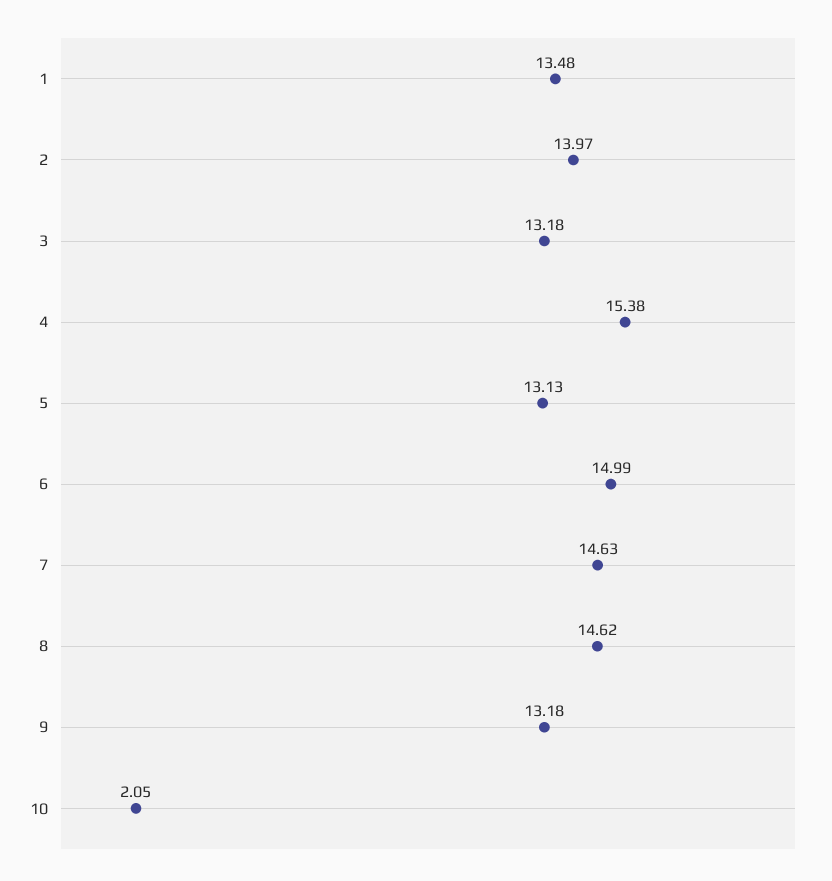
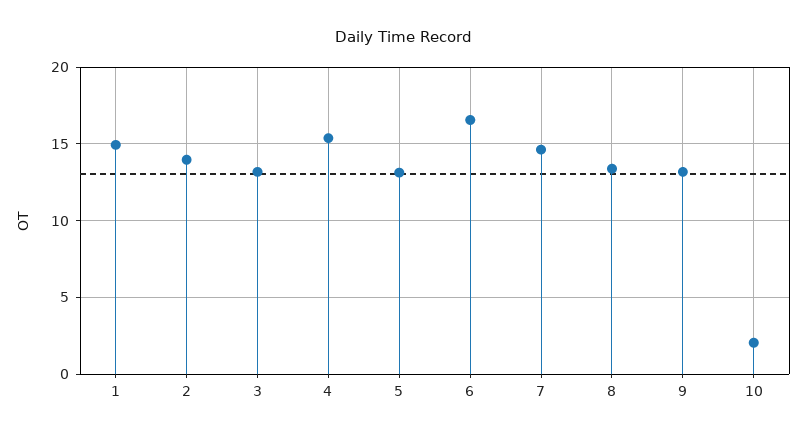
  {
-   "1": 13.48,
+   "1": 15,
    "2": 13.97,
    "3": 13.18,
    "4": 15.38,
    "5": 13.13,
-   "6": 14.99,
+   "6": 16.5,
    "7": 14.63,
-   "8": 14.62,
+   "8": 13.5,
    "9": 13.18,
    "10": 2.05
  }

